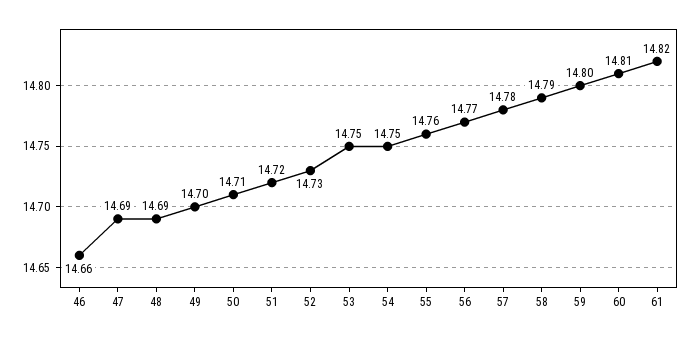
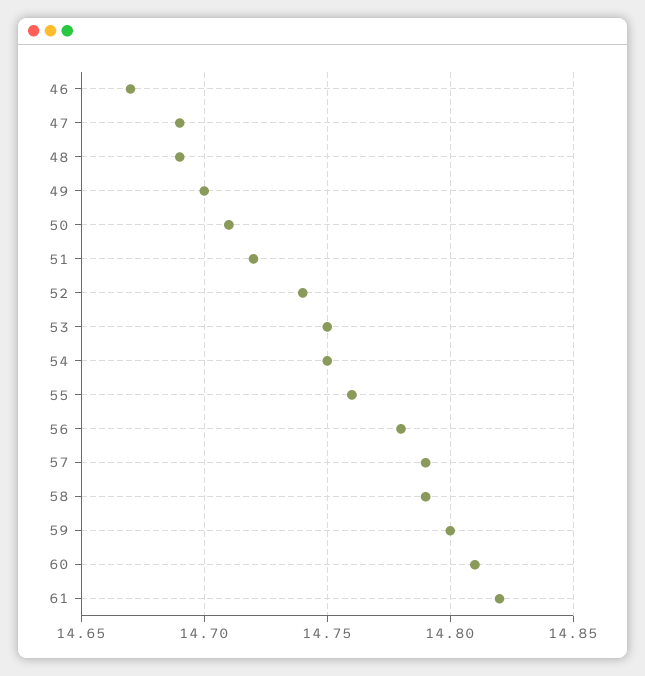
  {
-   "46": 14.66,
+   "46": 14.67,
    "47": 14.69,
    "48": 14.69,
    "49": 14.7,
    "50": 14.71,
    "51": 14.72,
-   "52": 14.73,
+   "52": 14.74,
    "53": 14.75,
    "54": 14.75,
    "55": 14.76,
-   "56": 14.77,
+   "56": 14.78,
-   "57": 14.78,
+   "57": 14.79,
    "58": 14.79,
    "59": 14.8,
    "60": 14.81,
    "61": 14.82
  }

